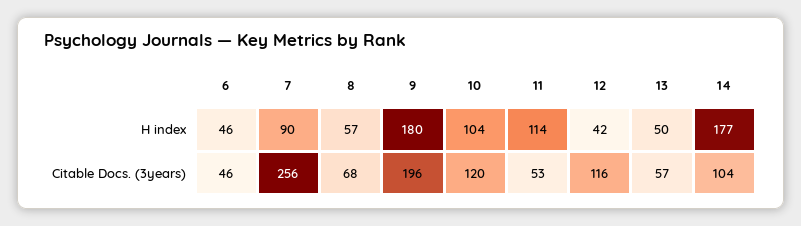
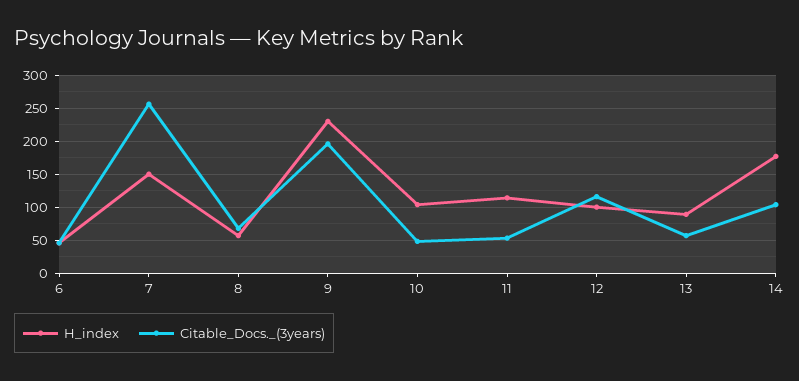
  {
    "H index": {
      "6": 46,
-     "7": 90,
+     "7": 150,
      "8": 57,
-     "9": 180,
+     "9": 230,
      "10": 104,
      "11": 114,
-     "12": 42,
+     "12": 100,
-     "13": 50,
+     "13": 90,
      "14": 177
    },
    "Citable Docs. (3years)": {
      "6": 46,
      "7": 256,
      "8": 68,
      "9": 196,
-     "10": 120,
+     "10": 50,
      "11": 53,
      "12": 116,
      "13": 57,
      "14": 104
    }
  }

